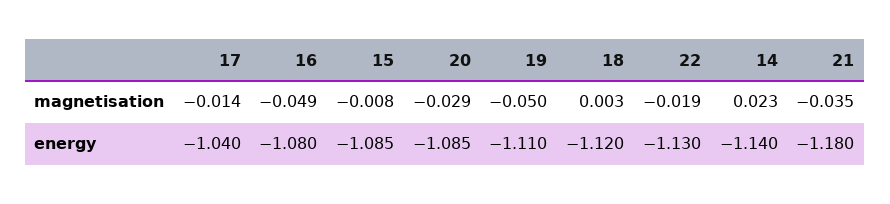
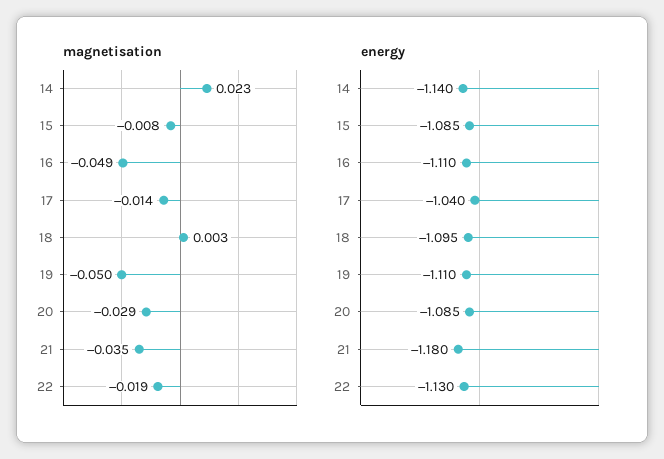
  {
    "magnetisation": {
      "17": -0.014,
      "16": -0.049,
      "15": -0.008,
      "20": -0.029,
      "19": -0.05,
      "18": 0.003,
      "22": -0.019,
      "14": 0.023,
      "21": -0.035
    },
    "energy": {
      "17": -1.04,
-     "16": -1.08,
+     "16": -1.11,
      "15": -1.085,
      "20": -1.085,
      "19": -1.11,
-     "18": -1.12,
+     "18": -1.095,
      "22": -1.13,
      "14": -1.14,
      "21": -1.18
    }
  }

